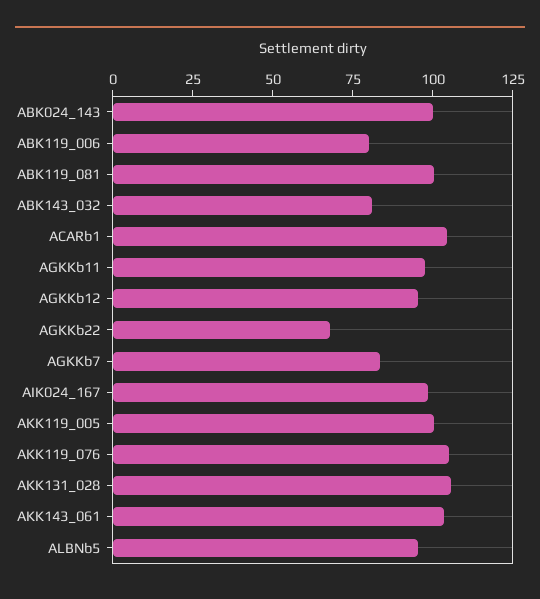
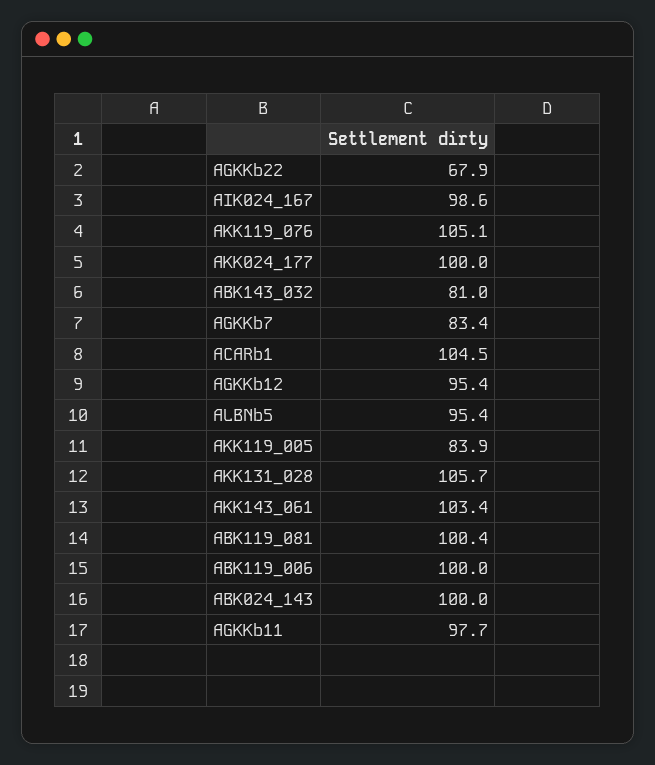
  {
    "ABK024_143": 100,
-   "ABK119_006": 80,
+   "ABK119_006": 100,
    "ABK119_081": 100.4,
    "ABK143_032": 81,
    "ACARb1": 104.5,
    "AGKKb11": 97.7,
    "AGKKb12": 95.4,
    "AGKKb22": 67.9,
    "AGKKb7": 83.4,
    "AIK024_167": 98.6,
-   "AKK119_005": 100,
+   "AKK119_005": 83.9,
    "AKK119_076": 105.1,
    "AKK131_028": 105.7,
    "AKK143_061": 103.4,
-   "ALBNb5": 95.4
+   "ALBNb5": 95.4,
+   "AKK024_177": 100
  }

